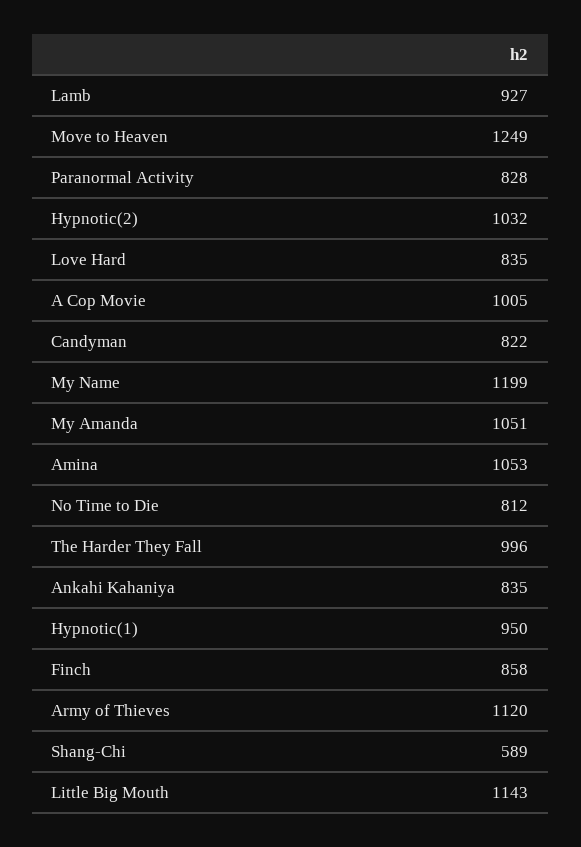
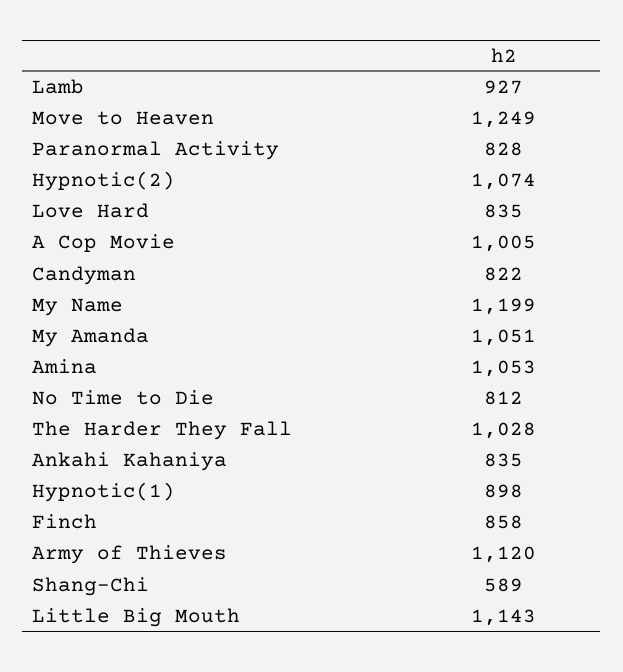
  {
    "Lamb": 927,
    "Move to Heaven": 1249,
    "Paranormal Activity": 828,
-   "Hypnotic(2)": 1032,
+   "Hypnotic(2)": 1074,
    "Love Hard": 835,
    "A Cop Movie": 1005,
    "Candyman": 822,
    "My Name": 1199,
    "My Amanda": 1051,
    "Amina": 1053,
    "No Time to Die": 812,
-   "The Harder They Fall": 996,
+   "The Harder They Fall": 1028,
    "Ankahi Kahaniya": 835,
-   "Hypnotic(1)": 950,
+   "Hypnotic(1)": 898,
    "Finch": 858,
    "Army of Thieves": 1120,
    "Shang-Chi": 589,
    "Little Big Mouth": 1143
  }

